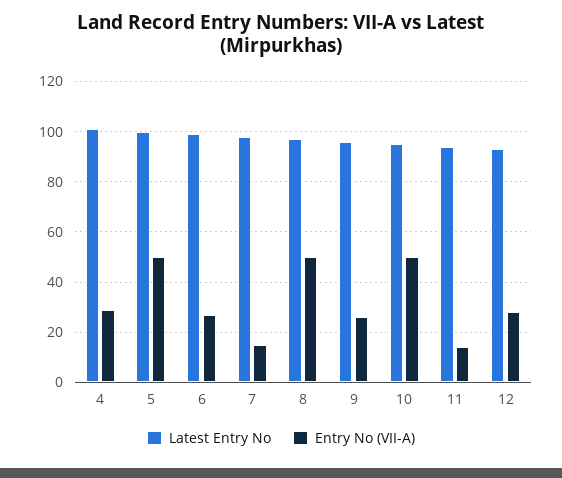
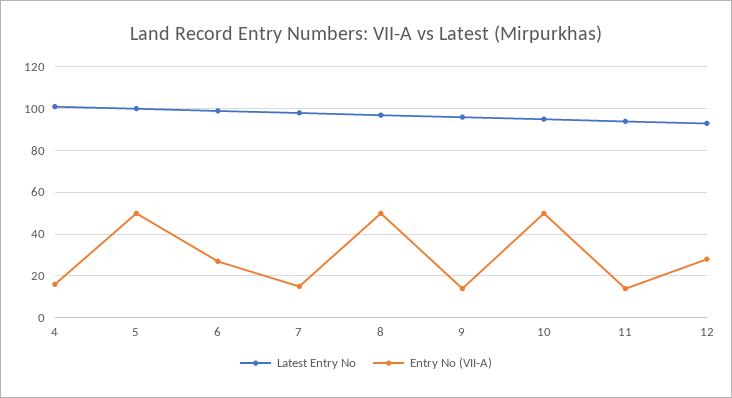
  {
    "Latest Entry No": {
      "4": 100,
      "5": 100,
      "6": 100,
      "7": 100,
      "8": 95,
      "9": 95,
      "10": 95,
      "11": 95,
      "12": 95
    },
    "Entry No (VII-A)": {
-     "4": 30,
+     "4": 15,
      "5": 50,
      "6": 25,
      "7": 15,
      "8": 50,
-     "9": 25,
+     "9": 15,
      "10": 50,
      "11": 15,
      "12": 30
    }
  }

